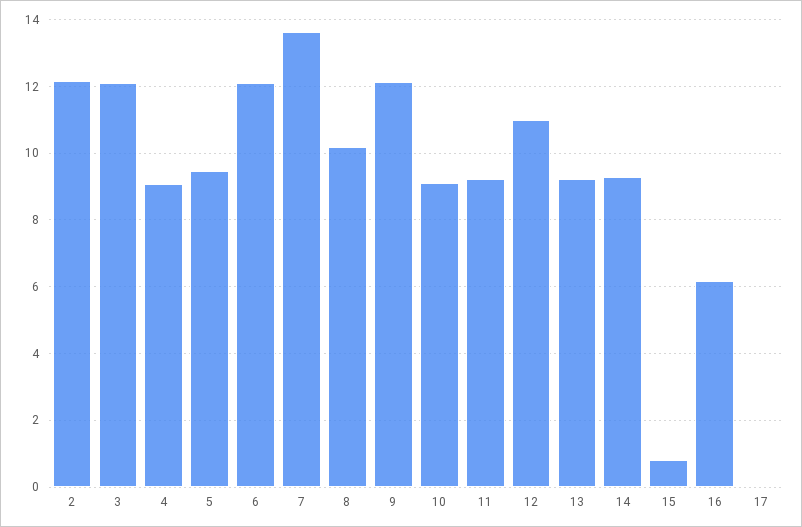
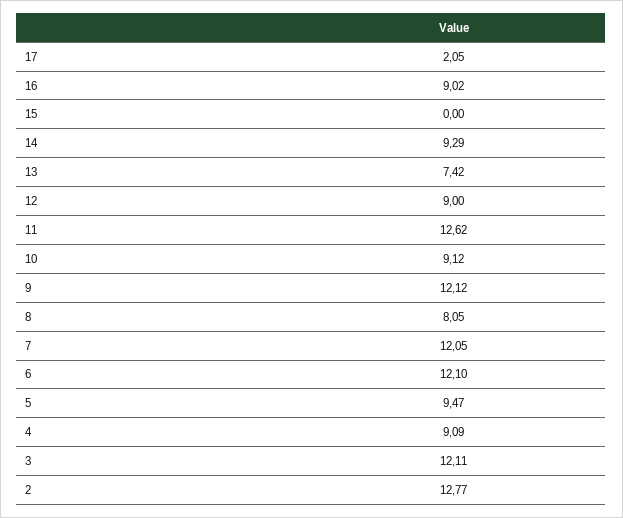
  {
-   "2": 12.2,
+   "2": 12.77,
    "3": 12.11,
    "4": 9.09,
    "5": 9.47,
    "6": 12.1,
-   "7": 13.6,
+   "7": 12.05,
-   "8": 10.2,
+   "8": 8.05,
    "9": 12.12,
    "10": 9.12,
-   "11": 9.2,
+   "11": 12.62,
-   "12": 11,
+   "12": 9,
-   "13": 9.2,
+   "13": 7.42,
    "14": 9.29,
-   "15": 0.8,
+   "15": 0,
-   "16": 6.2,
+   "16": 9.02,
-   "17": 0
+   "17": 2.05
  }

